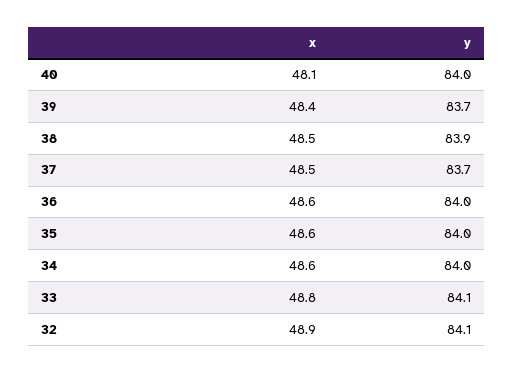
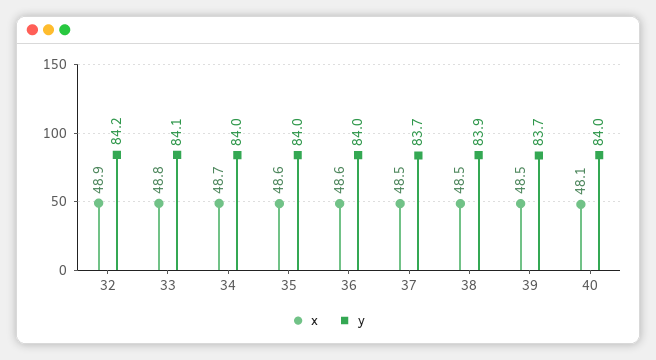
  {
    "x": {
      "40": 48.1,
-     "39": 48.4,
+     "39": 48.5,
      "38": 48.5,
      "37": 48.5,
      "36": 48.6,
      "35": 48.6,
-     "34": 48.6,
+     "34": 48.7,
      "33": 48.8,
      "32": 48.9
    },
    "y": {
      "40": 84,
      "39": 83.7,
      "38": 83.9,
      "37": 83.7,
      "36": 84,
      "35": 84,
      "34": 84,
      "33": 84.1,
-     "32": 84.1
+     "32": 84.2
    }
  }

